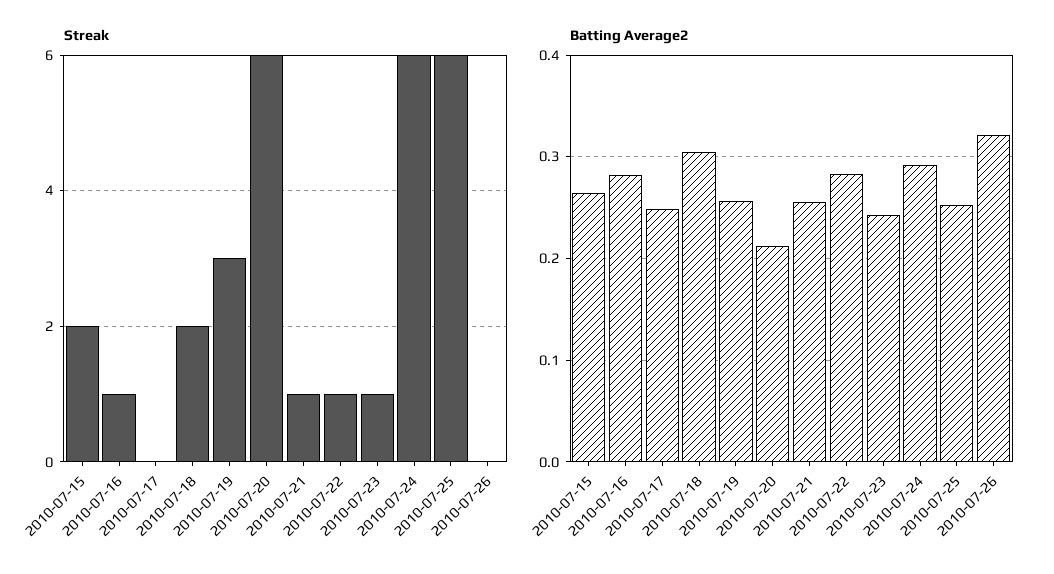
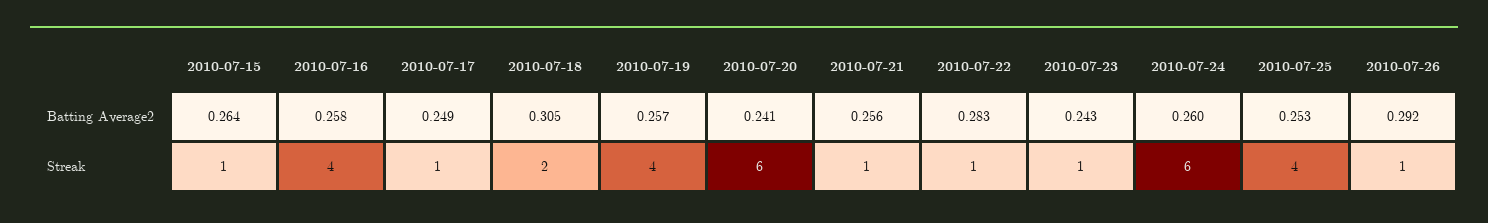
  {
    "Streak": {
-     "2010-07-15": 2,
+     "2010-07-15": 1,
-     "2010-07-16": 1,
+     "2010-07-16": 4,
-     "2010-07-17": 0,
+     "2010-07-17": 1,
      "2010-07-18": 2,
-     "2010-07-19": 3,
+     "2010-07-19": 4,
      "2010-07-20": 6,
      "2010-07-21": 1,
      "2010-07-22": 1,
      "2010-07-23": 1,
      "2010-07-24": 6,
-     "2010-07-25": 6,
+     "2010-07-25": 4,
-     "2010-07-26": 0
+     "2010-07-26": 1
    },
    "Batting Average2": {
      "2010-07-15": 0.264,
-     "2010-07-16": 0.28,
+     "2010-07-16": 0.258,
      "2010-07-17": 0.249,
      "2010-07-18": 0.305,
      "2010-07-19": 0.257,
-     "2010-07-20": 0.21,
+     "2010-07-20": 0.241,
      "2010-07-21": 0.256,
      "2010-07-22": 0.283,
      "2010-07-23": 0.243,
-     "2010-07-24": 0.29,
+     "2010-07-24": 0.26,
      "2010-07-25": 0.253,
-     "2010-07-26": 0.32
+     "2010-07-26": 0.292
    }
  }

